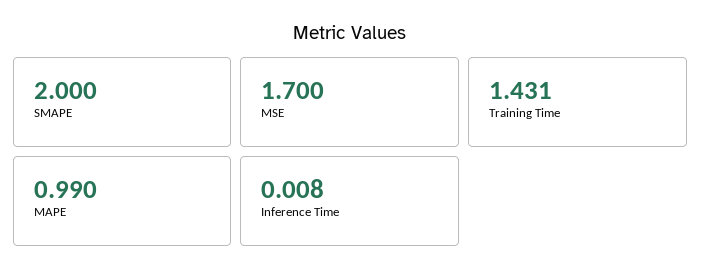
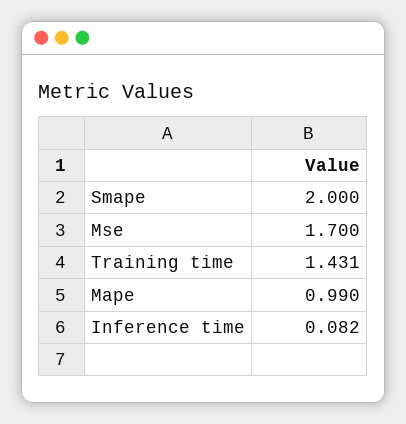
  {
    "SMAPE": 2,
    "MSE": 1.7,
    "Training Time": 1.431,
    "MAPE": 0.99,
-   "Inference Time": 0.008
+   "Inference Time": 0.082
  }

